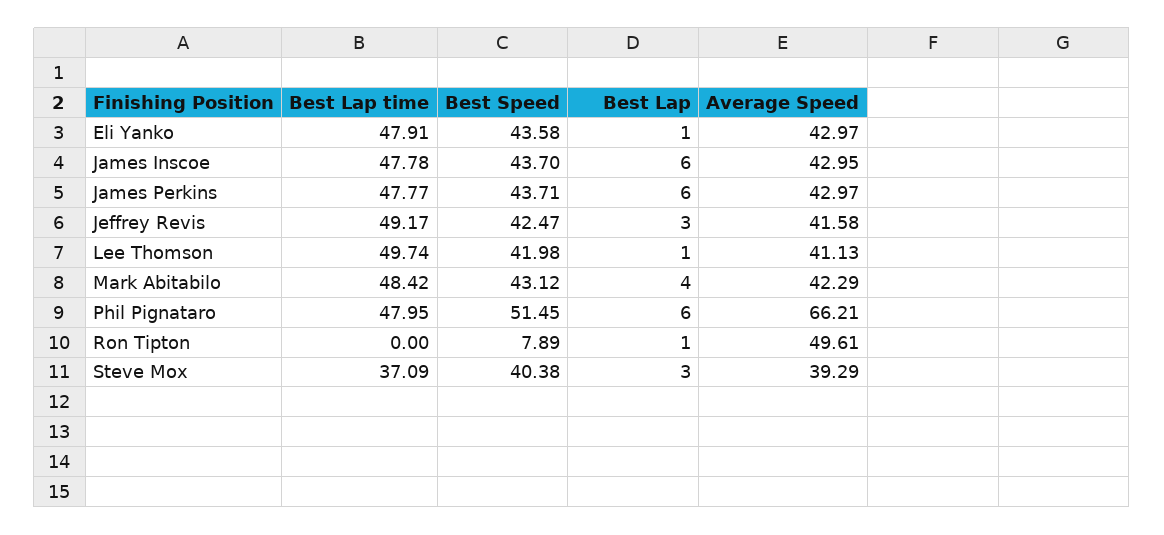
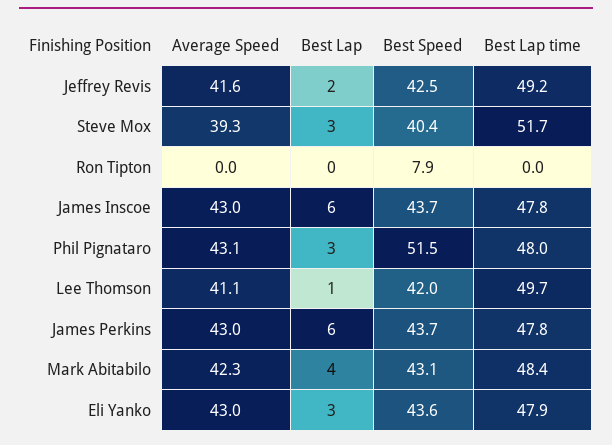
  {
    "Best Lap time": {
      "Eli Yanko": 47.91,
      "James Inscoe": 47.78,
      "James Perkins": 47.77,
      "Jeffrey Revis": 49.17,
      "Lee Thomson": 49.74,
      "Mark Abitabilo": 48.42,
      "Phil Pignataro": 47.95,
      "Ron Tipton": 0,
-     "Steve Mox": 37.09
+     "Steve Mox": 51.7
    },
    "Best Speed": {
      "Eli Yanko": 43.58,
      "James Inscoe": 43.7,
      "James Perkins": 43.71,
      "Jeffrey Revis": 42.47,
      "Lee Thomson": 41.98,
      "Mark Abitabilo": 43.12,
      "Phil Pignataro": 51.45,
      "Ron Tipton": 7.89,
      "Steve Mox": 40.38
    },
    "Best Lap": {
-     "Eli Yanko": 1,
+     "Eli Yanko": 3,
      "James Inscoe": 6,
      "James Perkins": 6,
-     "Jeffrey Revis": 3,
+     "Jeffrey Revis": 2,
      "Lee Thomson": 1,
      "Mark Abitabilo": 4,
-     "Phil Pignataro": 6,
+     "Phil Pignataro": 3,
-     "Ron Tipton": 1,
+     "Ron Tipton": 0,
      "Steve Mox": 3
    },
    "Average Speed": {
      "Eli Yanko": 42.97,
      "James Inscoe": 42.95,
      "James Perkins": 42.97,
      "Jeffrey Revis": 41.58,
      "Lee Thomson": 41.13,
      "Mark Abitabilo": 42.29,
-     "Phil Pignataro": 66.21,
+     "Phil Pignataro": 43.1,
-     "Ron Tipton": 49.61,
+     "Ron Tipton": 0,
      "Steve Mox": 39.29
    }
  }

